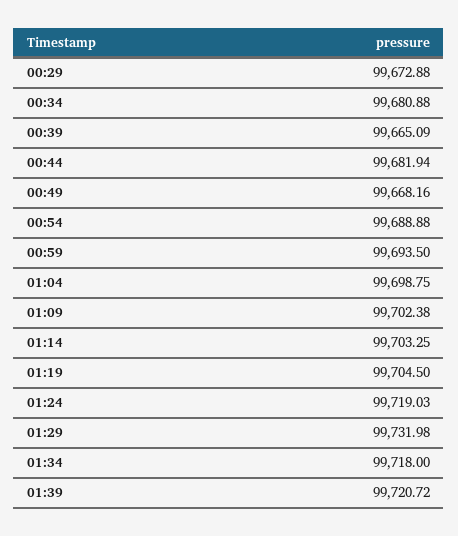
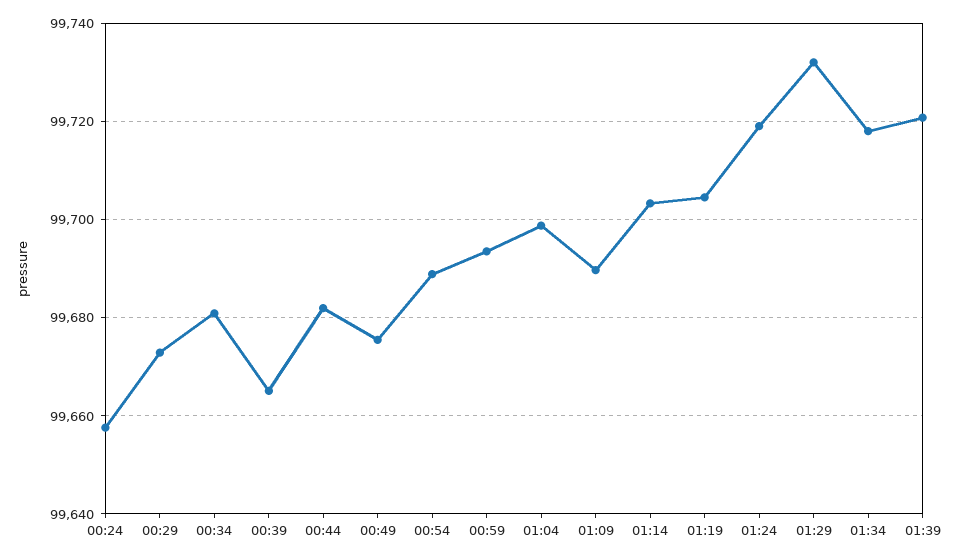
  {
    "00:29": 99672.88,
    "00:34": 99680.88,
    "00:39": 99665.09,
    "00:44": 99681.94,
-   "00:49": 99668.16,
+   "00:49": 99676,
    "00:54": 99688.88,
    "00:59": 99693.5,
    "01:04": 99698.75,
-   "01:09": 99702.38,
+   "01:09": 99690,
    "01:14": 99703.25,
    "01:19": 99704.5,
    "01:24": 99719.03,
    "01:29": 99731.98,
    "01:34": 99718,
-   "01:39": 99720.72
+   "01:39": 99720.72,
+   "00:24": 99658
  }

